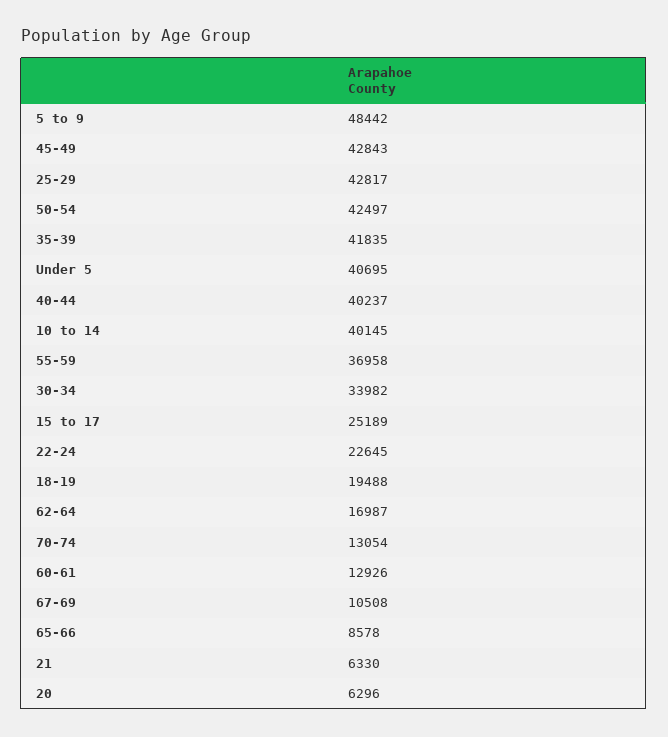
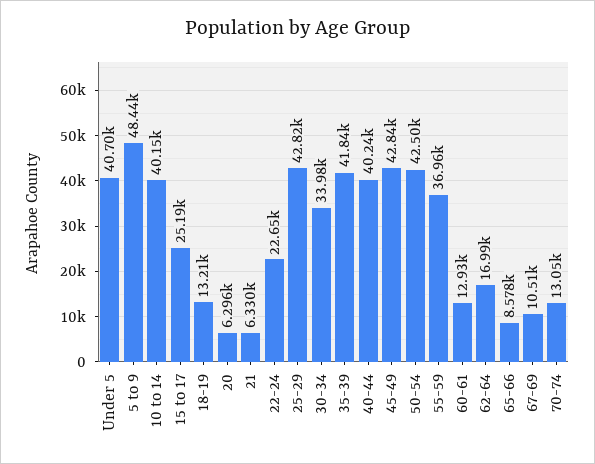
  {
    "5 to 9": 48442,
    "45-49": 42843,
    "25-29": 42817,
    "50-54": 42497,
    "35-39": 41835,
    "Under 5": 40695,
    "40-44": 40237,
    "10 to 14": 40145,
    "55-59": 36958,
    "30-34": 33982,
    "15 to 17": 25189,
    "22-24": 22645,
-   "18-19": 19488,
+   "18-19": 13210,
    "62-64": 16987,
    "70-74": 13054,
    "60-61": 12926,
    "67-69": 10508,
    "65-66": 8578,
    "21": 6330,
    "20": 6296
  }

